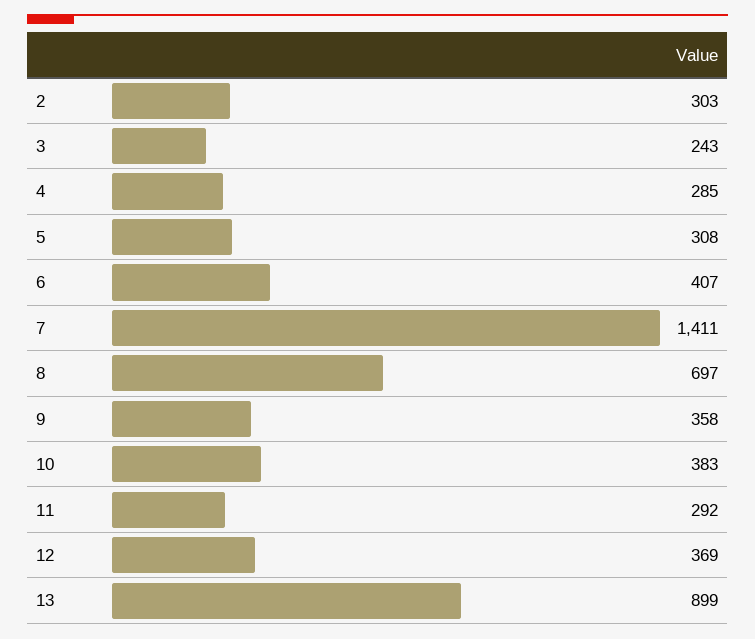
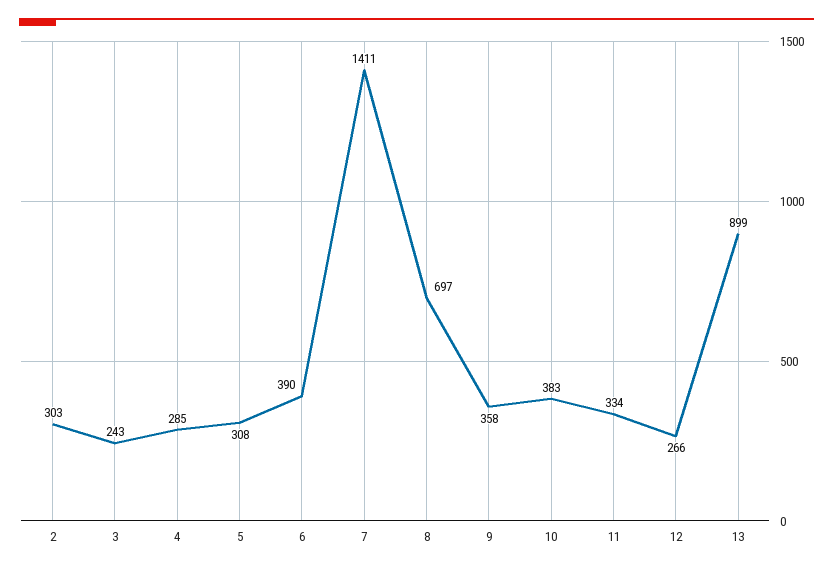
  {
    "2": 303,
    "3": 243,
    "4": 285,
    "5": 308,
-   "6": 407,
+   "6": 390,
    "7": 1411,
    "8": 697,
    "9": 358,
    "10": 383,
-   "11": 292,
+   "11": 334,
-   "12": 369,
+   "12": 266,
    "13": 899
  }

